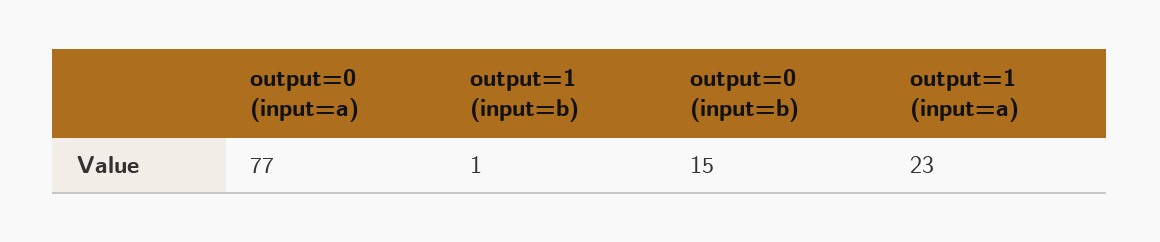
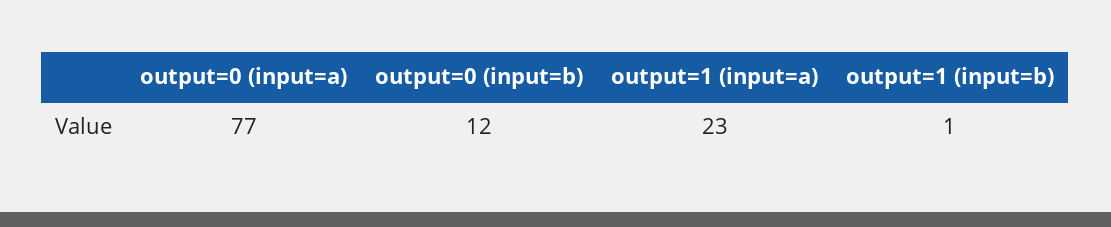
  {
    "output=0 (input=a)": 77,
    "output=1 (input=b)": 1,
-   "output=0 (input=b)": 15,
+   "output=0 (input=b)": 12,
    "output=1 (input=a)": 23
  }

